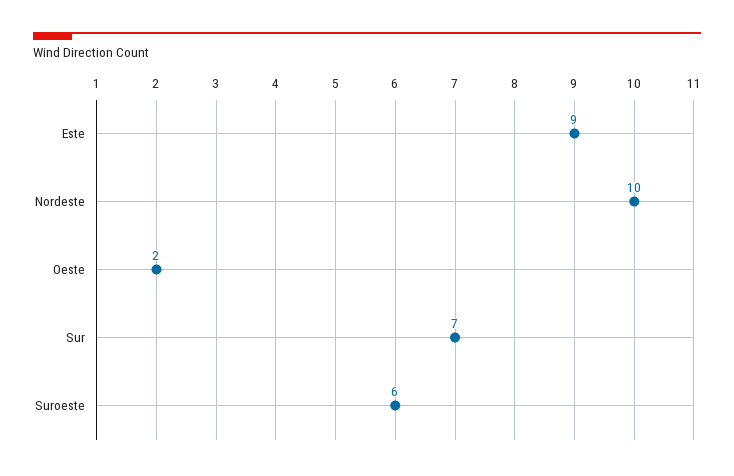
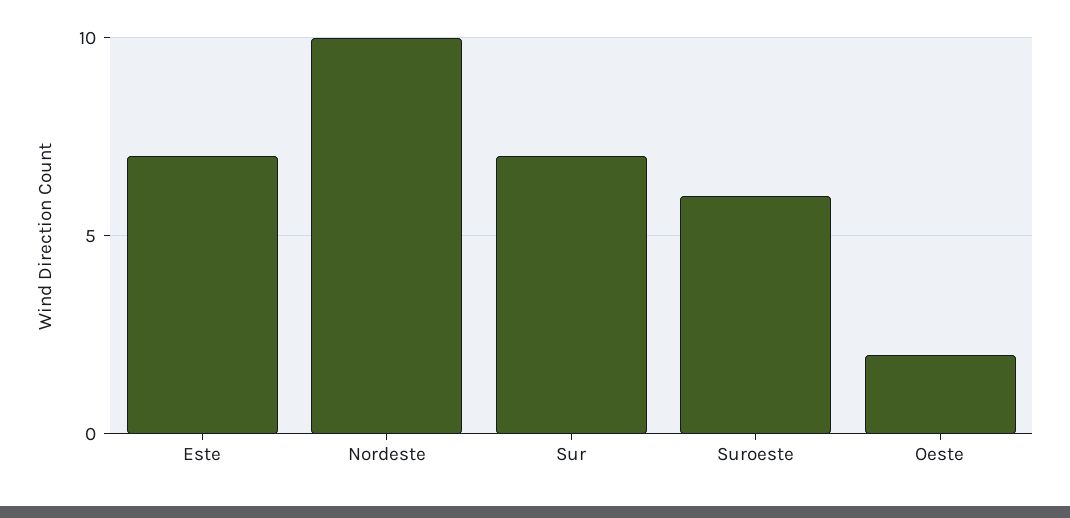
  {
-   "Este": 9,
+   "Este": 7,
    "Nordeste": 10,
    "Oeste": 2,
    "Sur": 7,
    "Suroeste": 6
  }

